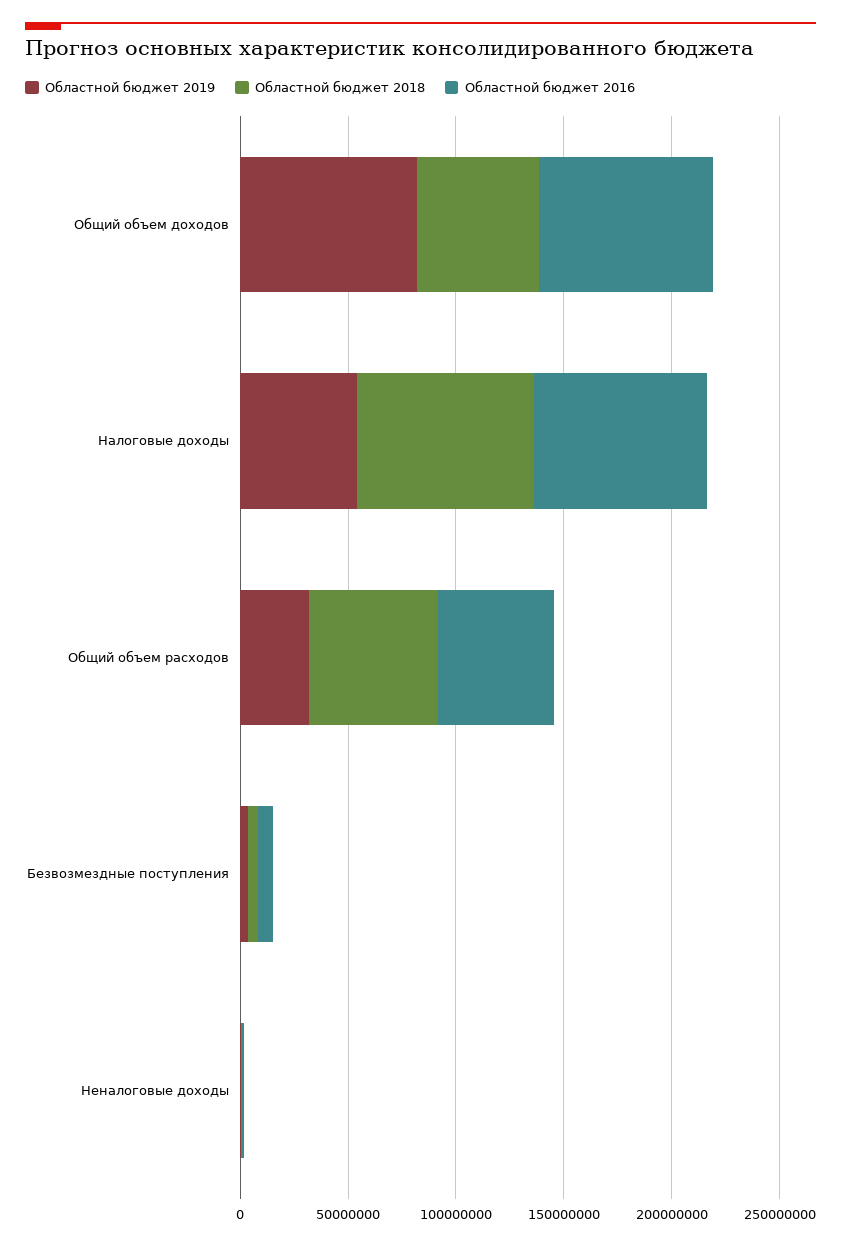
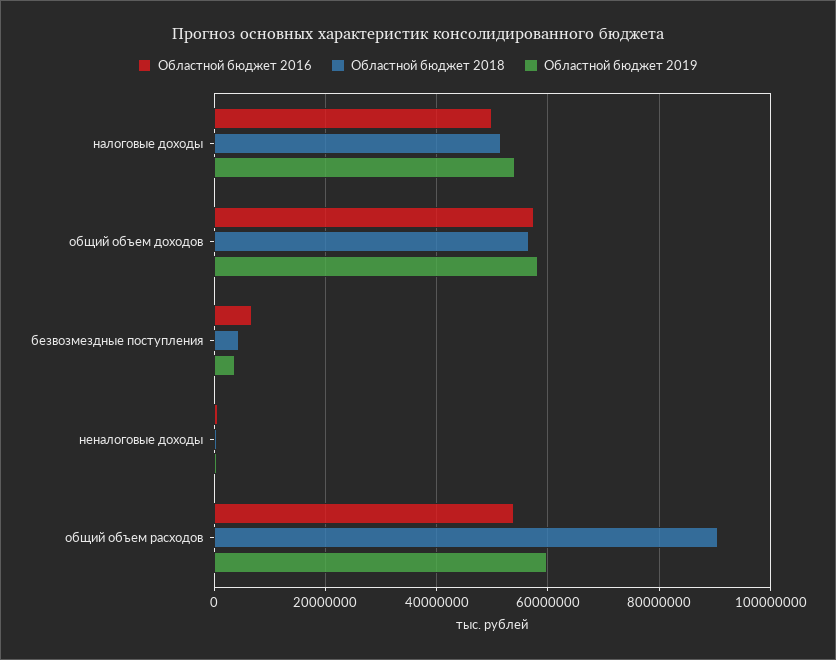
  {
    "Областной бюджет 2019": {
-     "Общий объем доходов": 80000000,
+     "Общий объем доходов": 58000000,
      "Налоговые доходы": 54000000,
-     "Общий объем расходов": 30000000,
+     "Общий объем расходов": 60000000,
      "Безвозмездные поступления": 4000000,
      "Неналоговые доходы": 0
    },
    "Областной бюджет 2018": {
      "Общий объем доходов": 56000000,
-     "Налоговые доходы": 80000000,
+     "Налоговые доходы": 52000000,
-     "Общий объем расходов": 60000000,
+     "Общий объем расходов": 90000000,
      "Безвозмездные поступления": 4000000,
      "Неналоговые доходы": 0
    },
    "Областной бюджет 2016": {
-     "Общий объем доходов": 80000000,
+     "Общий объем доходов": 58000000,
-     "Налоговые доходы": 80000000,
+     "Налоговые доходы": 50000000,
      "Общий объем расходов": 54000000,
      "Безвозмездные поступления": 6000000,
      "Неналоговые доходы": 0
    }
  }

